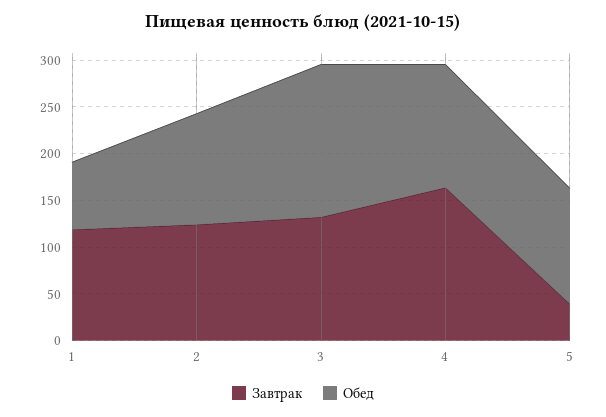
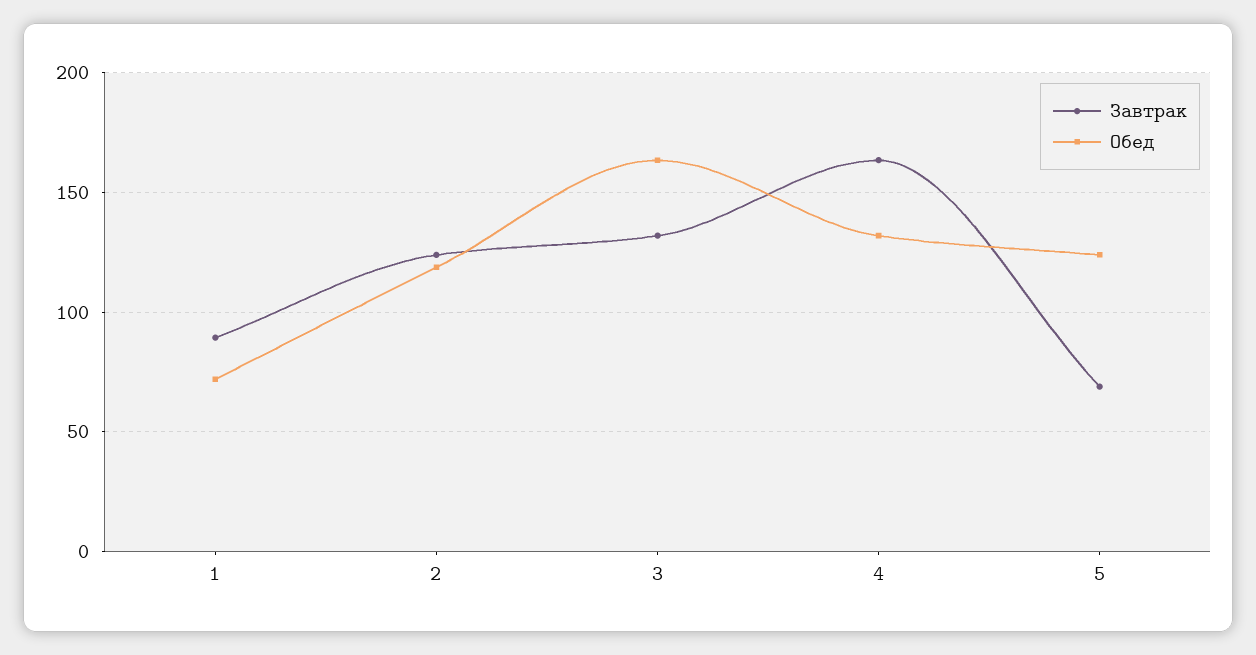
  {
    "Завтрак": {
-     "1": 120,
+     "1": 90,
      "2": 125,
      "3": 130,
      "4": 165,
-     "5": 40
+     "5": 70
    },
    "Обед": {
      "1": 70,
      "2": 120,
      "3": 165,
      "4": 130,
      "5": 125
    }
  }

